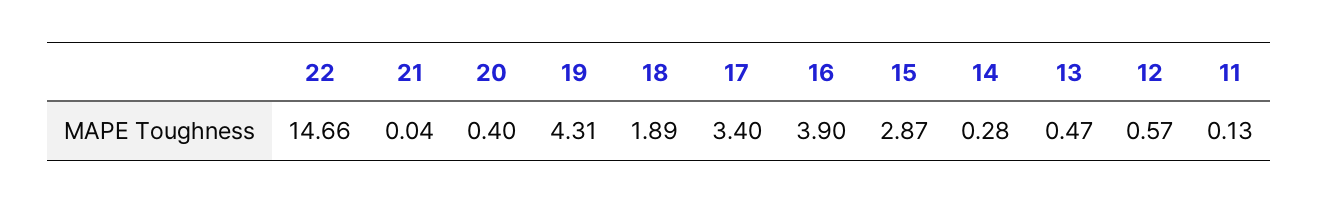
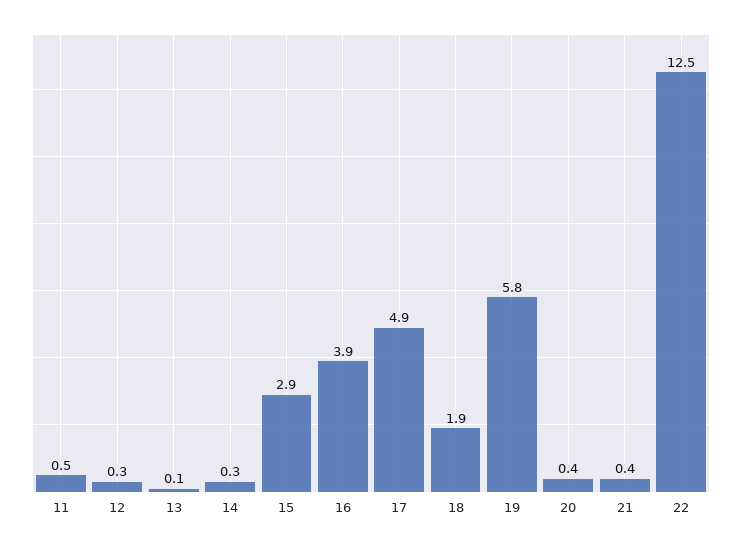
  {
-   "22": 14.66,
+   "22": 12.5,
-   "21": 0.04,
+   "21": 0.4,
    "20": 0.4,
-   "19": 4.31,
+   "19": 5.8,
    "18": 1.89,
-   "17": 3.4,
+   "17": 4.9,
    "16": 3.9,
    "15": 2.87,
    "14": 0.28,
-   "13": 0.47,
+   "13": 0.1,
-   "12": 0.57,
+   "12": 0.3,
-   "11": 0.13
+   "11": 0.5
  }

